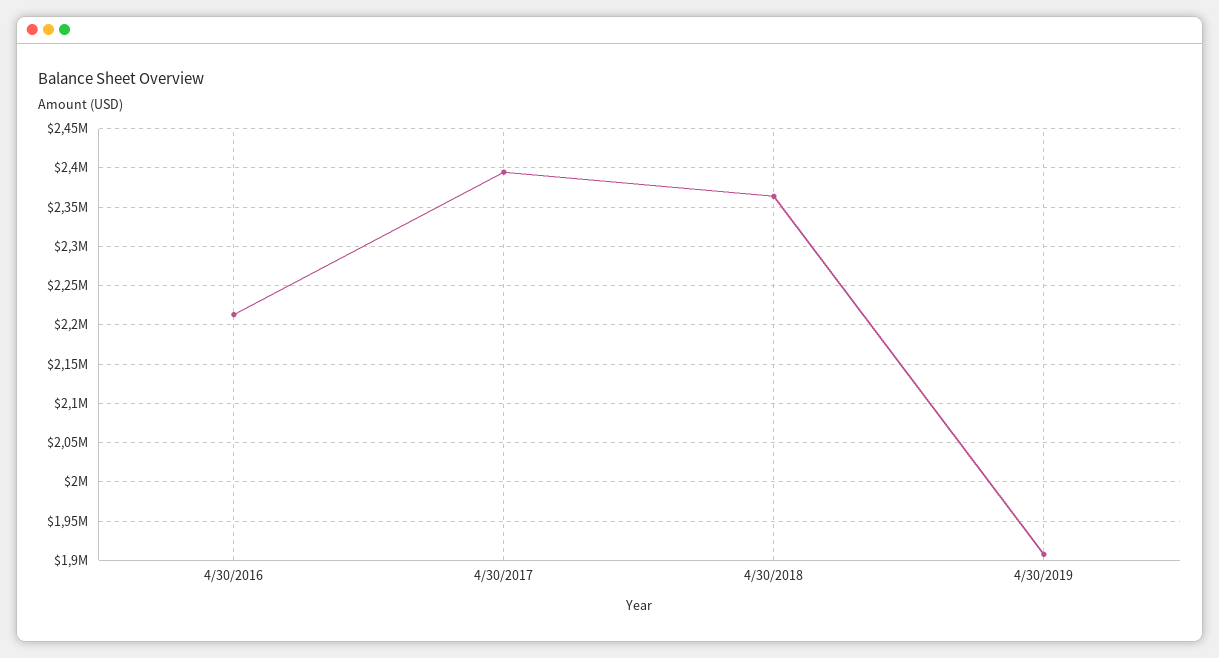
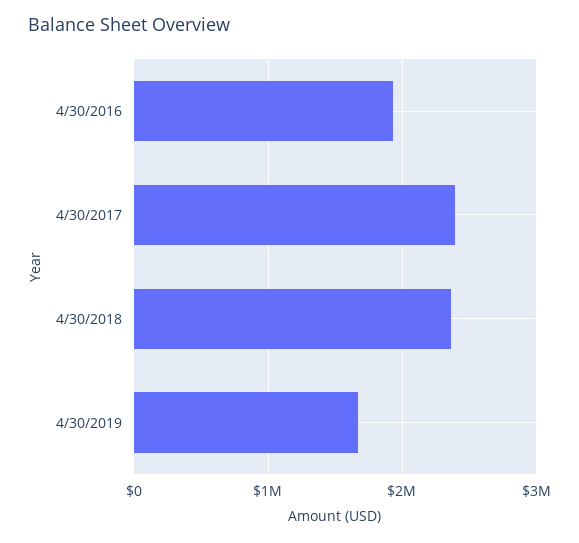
  {
-   "4/30/2016": 2210000,
+   "4/30/2016": 1900000,
    "4/30/2017": 2390000,
    "4/30/2018": 2360000,
-   "4/30/2019": 1910000
+   "4/30/2019": 1700000
  }

